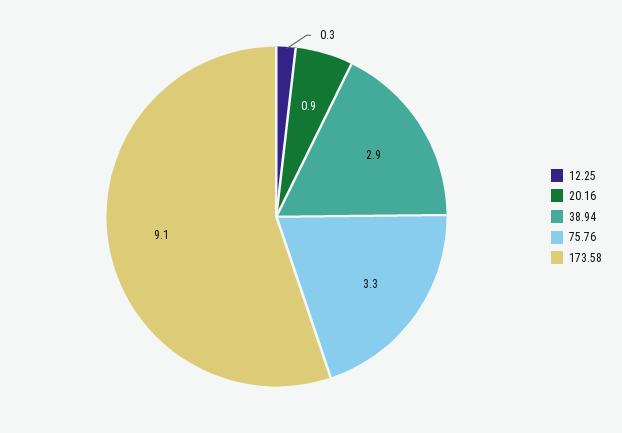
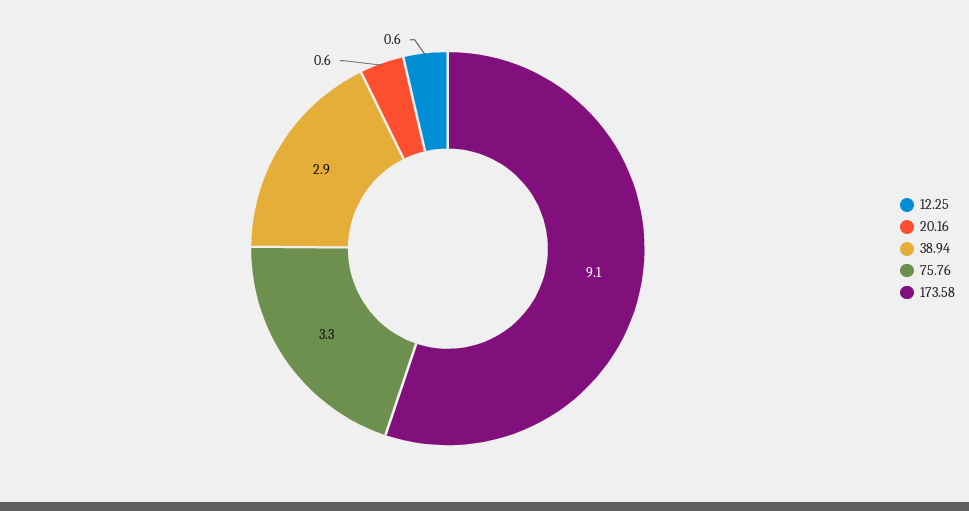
  {
-   "12.25": 0.3,
+   "12.25": 0.6,
-   "20.16": 0.9,
+   "20.16": 0.6,
    "38.94": 2.9,
    "75.76": 3.3,
    "173.58": 9.1
  }

